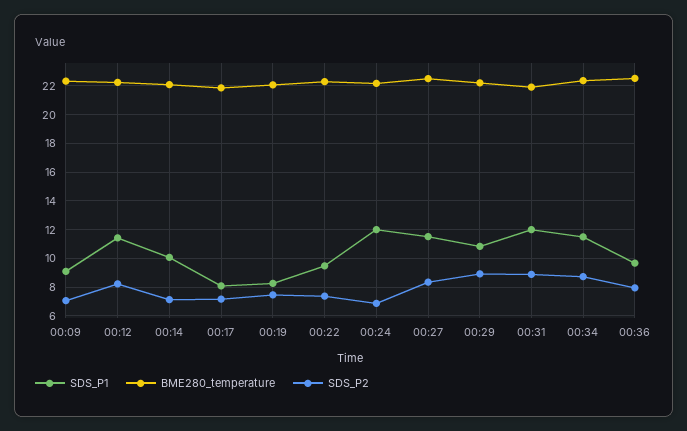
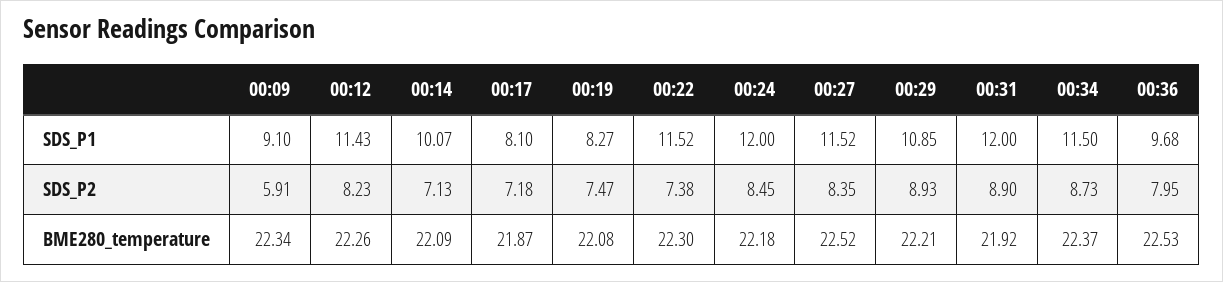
  {
    "SDS_P1": {
      "00:09": 9.1,
      "00:12": 11.43,
      "00:14": 10.07,
      "00:17": 8.1,
      "00:19": 8.27,
-     "00:22": 9.5,
+     "00:22": 11.52,
      "00:24": 12,
      "00:27": 11.52,
      "00:29": 10.85,
      "00:31": 12,
      "00:34": 11.5,
      "00:36": 9.68
    },
    "BME280_temperature": {
      "00:09": 22.34,
      "00:12": 22.26,
      "00:14": 22.09,
      "00:17": 21.87,
      "00:19": 22.08,
      "00:22": 22.3,
      "00:24": 22.18,
      "00:27": 22.52,
      "00:29": 22.21,
      "00:31": 21.92,
      "00:34": 22.37,
      "00:36": 22.53
    },
    "SDS_P2": {
-     "00:09": 7,
+     "00:09": 5.91,
      "00:12": 8.23,
      "00:14": 7.13,
      "00:17": 7.18,
      "00:19": 7.47,
      "00:22": 7.38,
-     "00:24": 7,
+     "00:24": 8.45,
      "00:27": 8.35,
      "00:29": 8.93,
      "00:31": 8.9,
      "00:34": 8.73,
      "00:36": 7.95
    }
  }

